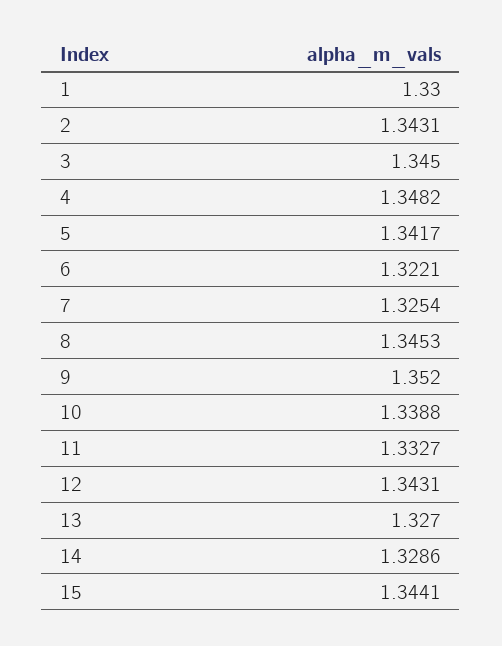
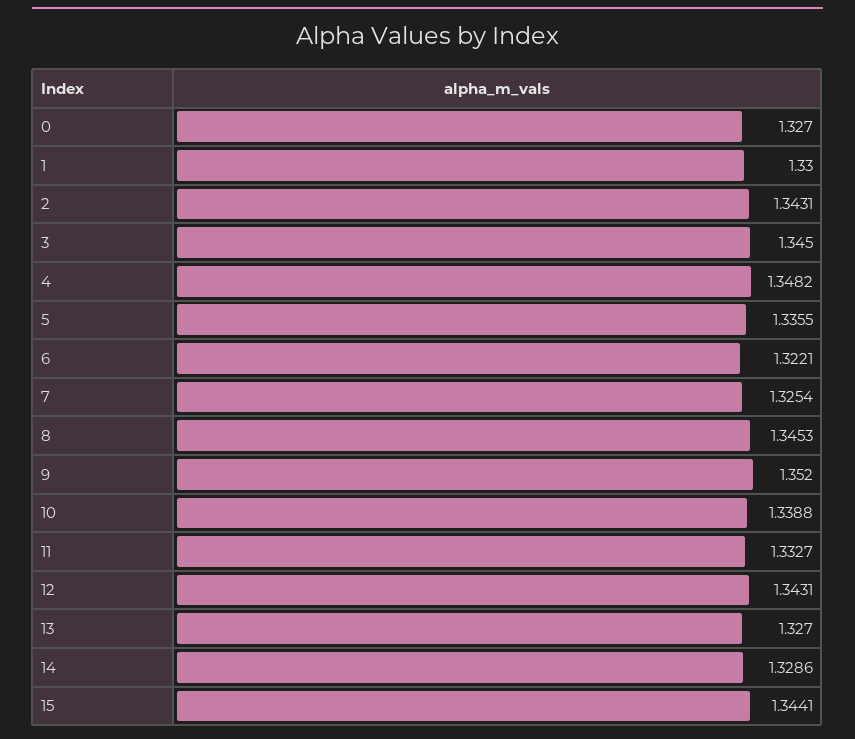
  {
    "1": 1.33,
    "2": 1.3431,
    "3": 1.345,
    "4": 1.3482,
-   "5": 1.3417,
+   "5": 1.3355,
    "6": 1.3221,
    "7": 1.3254,
    "8": 1.3453,
    "9": 1.352,
    "10": 1.3388,
    "11": 1.3327,
    "12": 1.3431,
    "13": 1.327,
    "14": 1.3286,
-   "15": 1.3441
+   "15": 1.3441,
+   "0": 1.327
  }

